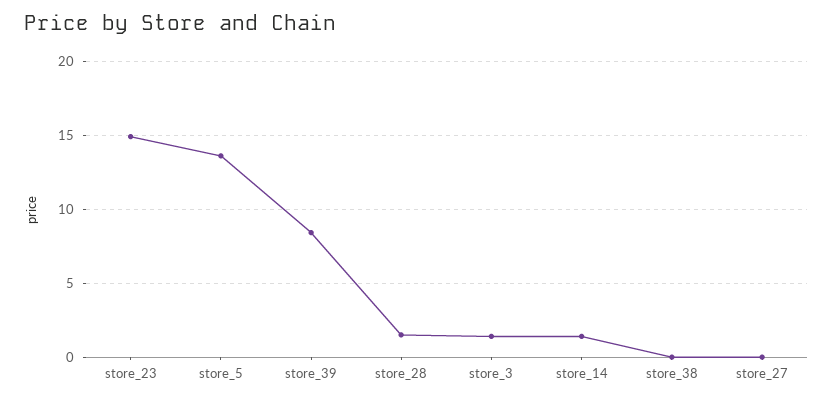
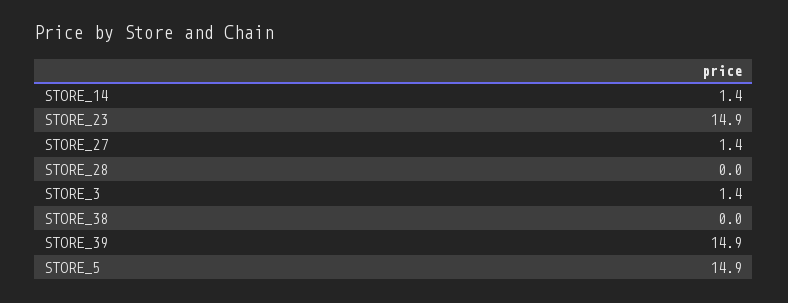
  {
    "store_23": 14.9,
-   "store_5": 13.5,
+   "store_5": 14.9,
-   "store_39": 8.5,
+   "store_39": 14.9,
-   "store_28": 1.5,
+   "store_28": 0,
    "store_3": 1.4,
    "store_14": 1.4,
    "store_38": 0,
-   "store_27": 0
+   "store_27": 1.4
  }

